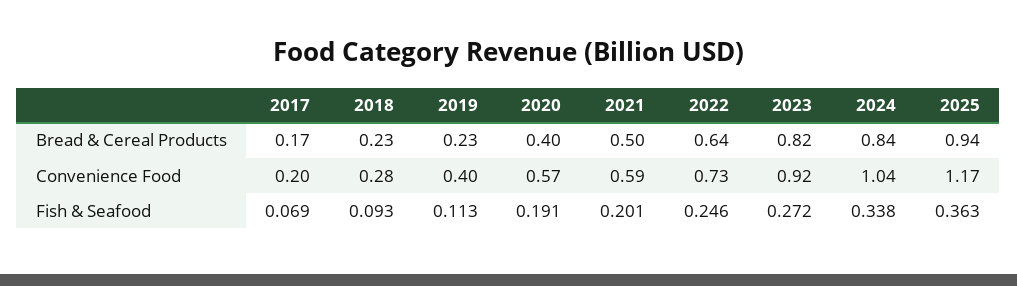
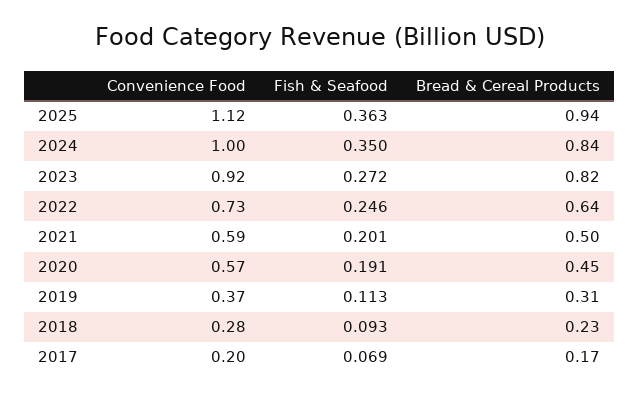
  {
    "2017": {
      "Bread & Cereal Products": 0.17,
      "Convenience Food": 0.2,
      "Fish & Seafood": 0.069
    },
    "2018": {
      "Bread & Cereal Products": 0.23,
      "Convenience Food": 0.28,
      "Fish & Seafood": 0.093
    },
    "2019": {
-     "Bread & Cereal Products": 0.23,
+     "Bread & Cereal Products": 0.31,
-     "Convenience Food": 0.4,
+     "Convenience Food": 0.37,
      "Fish & Seafood": 0.113
    },
    "2020": {
-     "Bread & Cereal Products": 0.4,
+     "Bread & Cereal Products": 0.45,
      "Convenience Food": 0.57,
      "Fish & Seafood": 0.191
    },
    "2021": {
      "Bread & Cereal Products": 0.5,
      "Convenience Food": 0.59,
      "Fish & Seafood": 0.201
    },
    "2022": {
      "Bread & Cereal Products": 0.64,
      "Convenience Food": 0.73,
      "Fish & Seafood": 0.246
    },
    "2023": {
      "Bread & Cereal Products": 0.82,
      "Convenience Food": 0.92,
      "Fish & Seafood": 0.272
    },
    "2024": {
      "Bread & Cereal Products": 0.84,
-     "Convenience Food": 1.04,
+     "Convenience Food": 1,
-     "Fish & Seafood": 0.338
+     "Fish & Seafood": 0.35
    },
    "2025": {
      "Bread & Cereal Products": 0.94,
-     "Convenience Food": 1.17,
+     "Convenience Food": 1.12,
      "Fish & Seafood": 0.363
    }
  }

